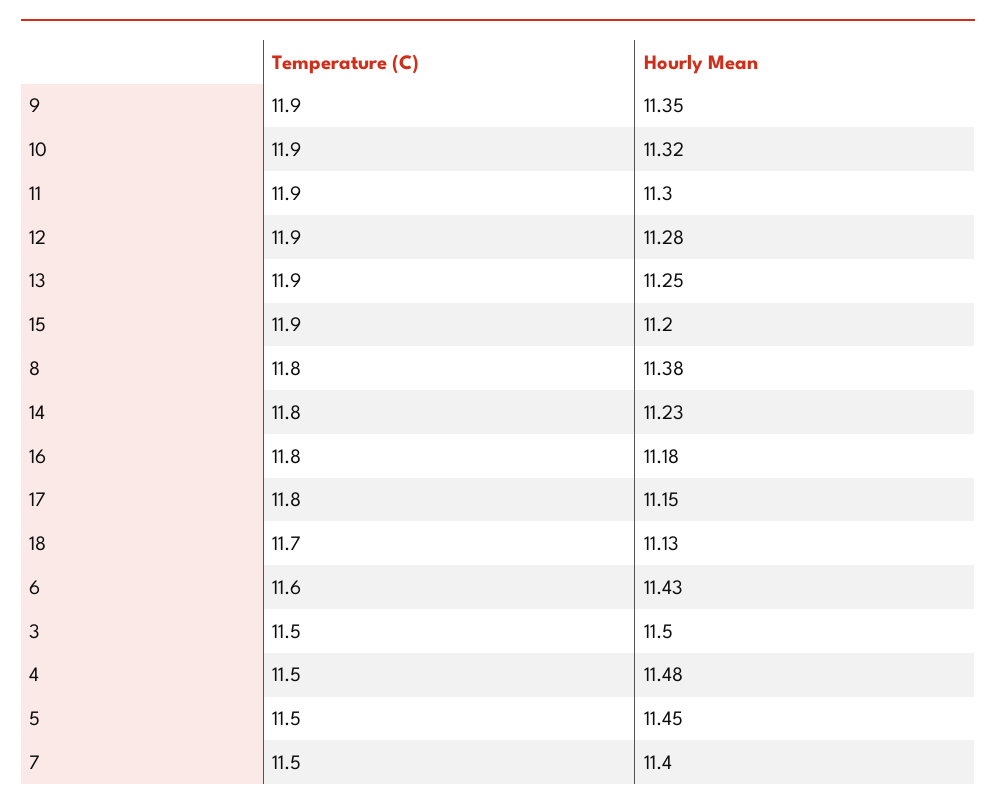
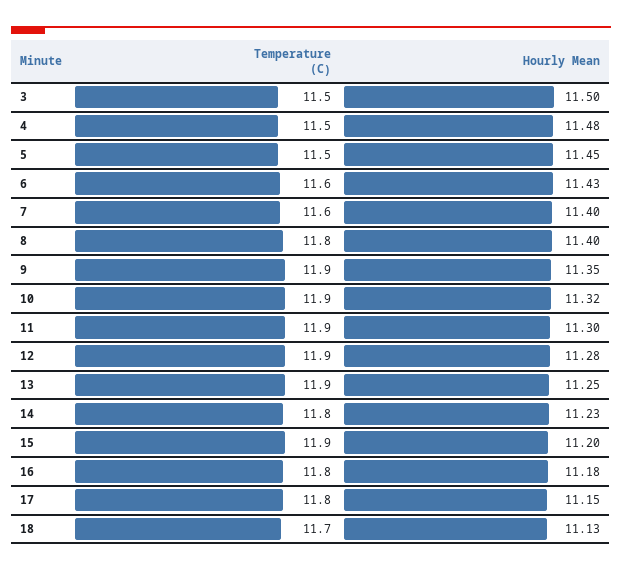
  {
    "Temperature (C)": {
      "9": 11.9,
      "10": 11.9,
      "11": 11.9,
      "12": 11.9,
      "13": 11.9,
      "15": 11.9,
      "8": 11.8,
      "14": 11.8,
      "16": 11.8,
      "17": 11.8,
      "18": 11.7,
      "6": 11.6,
      "3": 11.5,
      "4": 11.5,
      "5": 11.5,
-     "7": 11.5
+     "7": 11.6
    },
    "Hourly Mean": {
      "9": 11.35,
      "10": 11.32,
      "11": 11.3,
      "12": 11.28,
      "13": 11.25,
      "15": 11.2,
-     "8": 11.38,
+     "8": 11.4,
      "14": 11.23,
      "16": 11.18,
      "17": 11.15,
      "18": 11.13,
      "6": 11.43,
      "3": 11.5,
      "4": 11.48,
      "5": 11.45,
      "7": 11.4
    }
  }

